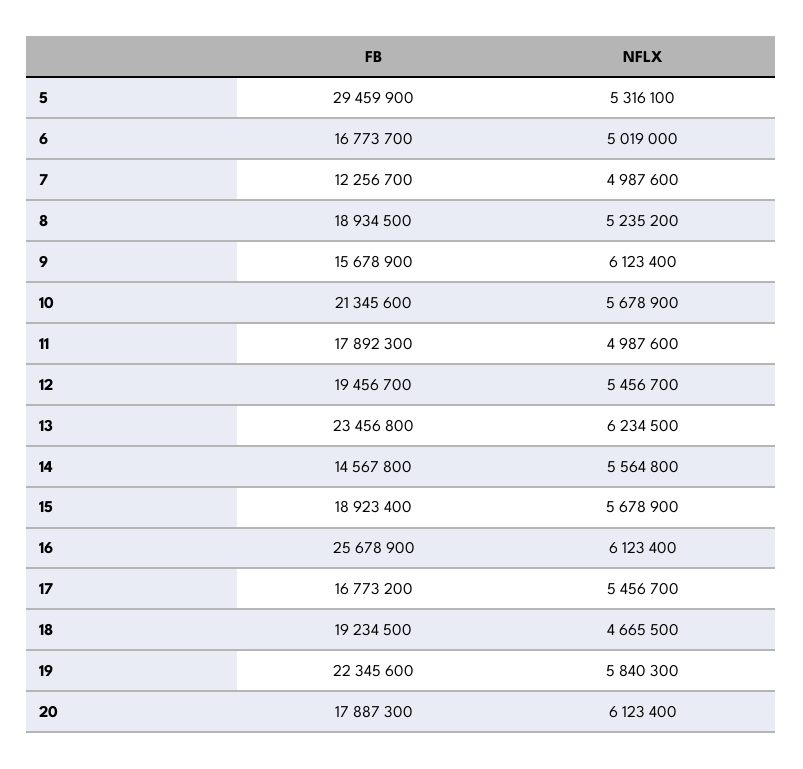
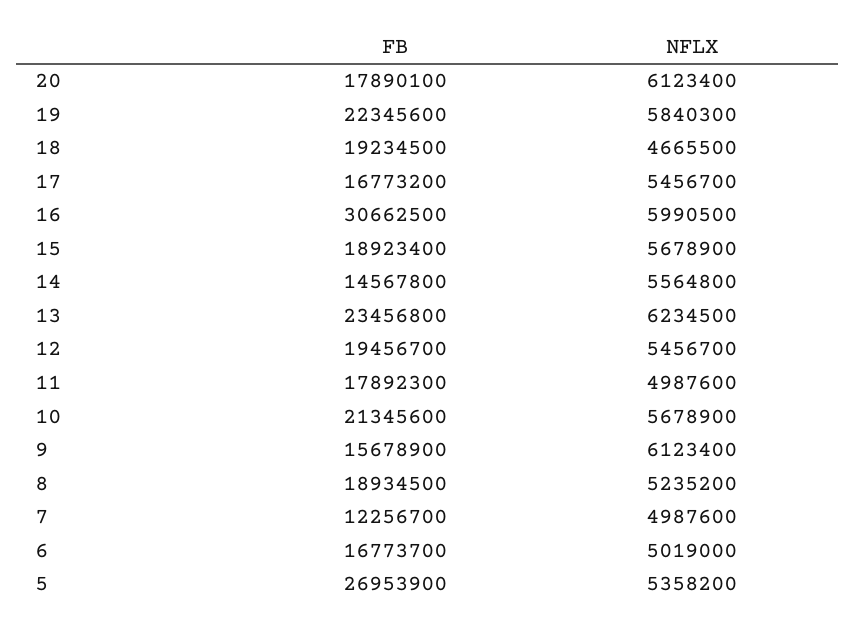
  {
    "FB": {
-     "5": 29459900,
+     "5": 26953900,
      "6": 16773700,
      "7": 12256700,
      "8": 18934500,
      "9": 15678900,
      "10": 21345600,
      "11": 17892300,
      "12": 19456700,
      "13": 23456800,
      "14": 14567800,
      "15": 18923400,
-     "16": 25678900,
+     "16": 30662500,
      "17": 16773200,
      "18": 19234500,
      "19": 22345600,
-     "20": 17887300
+     "20": 17890100
    },
    "NFLX": {
-     "5": 5316100,
+     "5": 5358200,
      "6": 5019000,
      "7": 4987600,
      "8": 5235200,
      "9": 6123400,
      "10": 5678900,
      "11": 4987600,
      "12": 5456700,
      "13": 6234500,
      "14": 5564800,
      "15": 5678900,
-     "16": 6123400,
+     "16": 5990500,
      "17": 5456700,
      "18": 4665500,
      "19": 5840300,
      "20": 6123400
    }
  }

